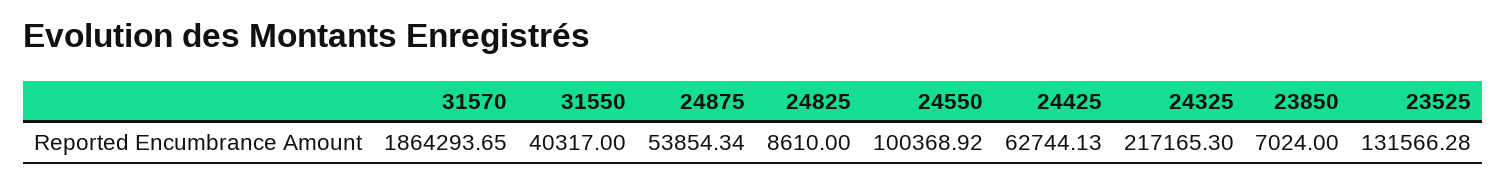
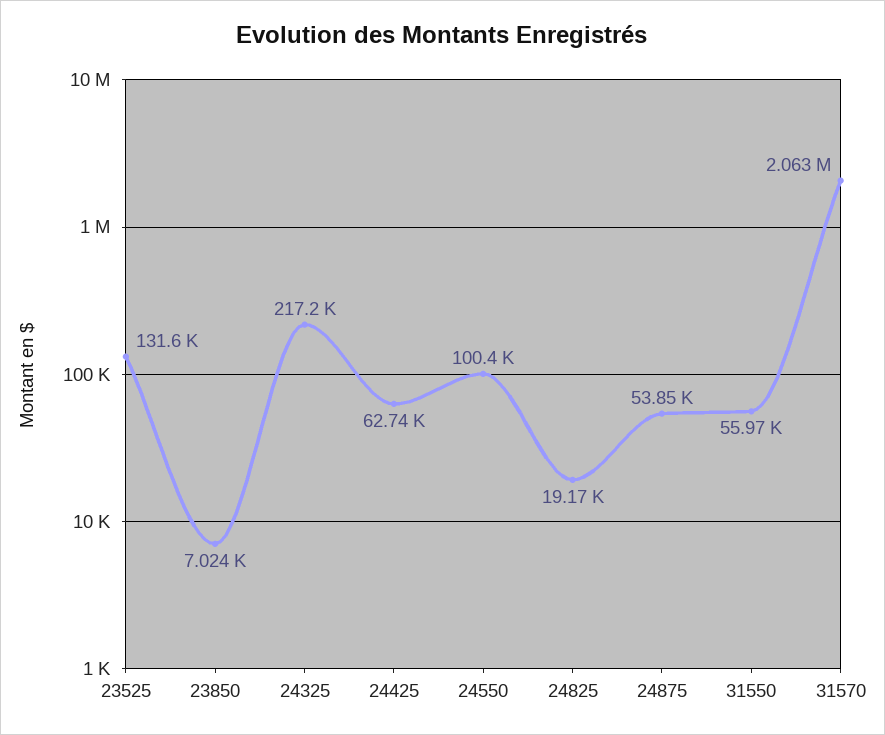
  {
-   "31570": 1864293.65,
+   "31570": 2063000,
-   "31550": 40317,
+   "31550": 55970,
    "24875": 53854.34,
-   "24825": 8610,
+   "24825": 19170,
    "24550": 100368.92,
    "24425": 62744.13,
    "24325": 217165.3,
    "23850": 7024,
    "23525": 131566.28
  }

